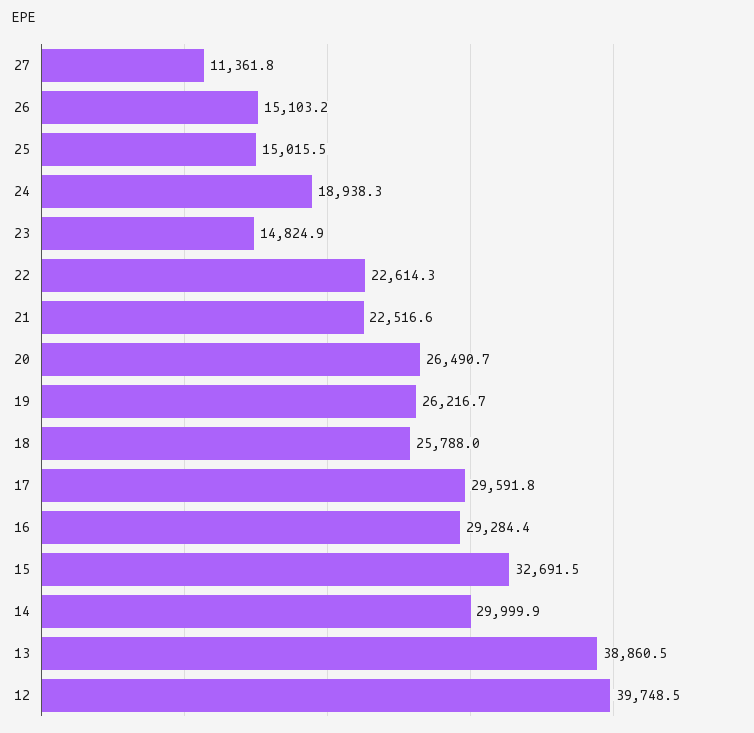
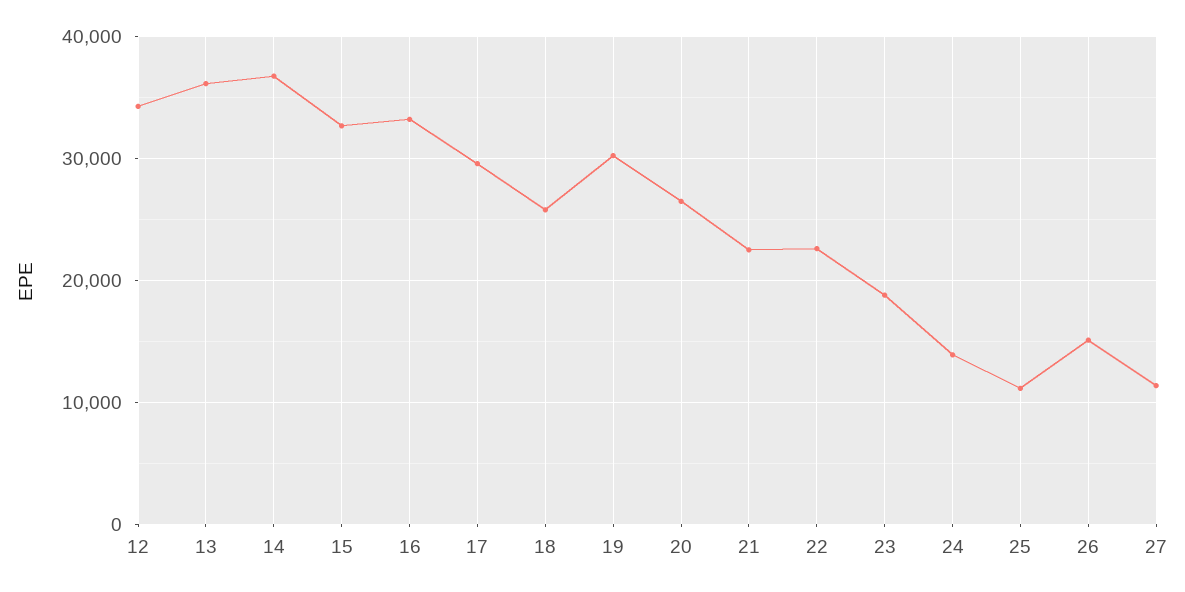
  {
    "27": 11361.8,
    "26": 15103.2,
-   "25": 15015.5,
+   "25": 11000,
-   "24": 18938.3,
+   "24": 14000,
-   "23": 14824.9,
+   "23": 19000,
    "22": 22614.3,
    "21": 22516.6,
    "20": 26490.7,
-   "19": 26216.7,
+   "19": 30000,
    "18": 25788,
    "17": 29591.8,
-   "16": 29284.4,
+   "16": 33000,
    "15": 32691.5,
-   "14": 29999.9,
+   "14": 37000,
-   "13": 38860.5,
+   "13": 36000,
-   "12": 39748.5
+   "12": 34000
  }

